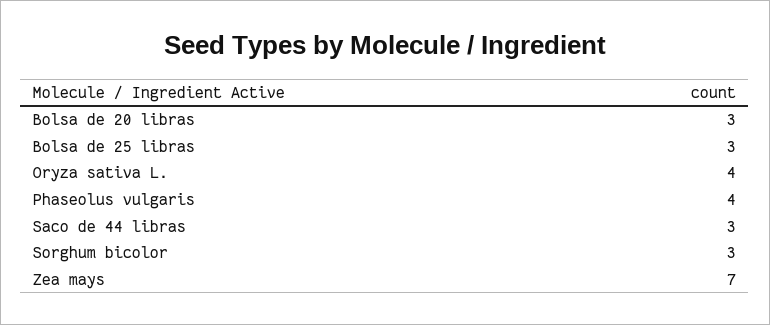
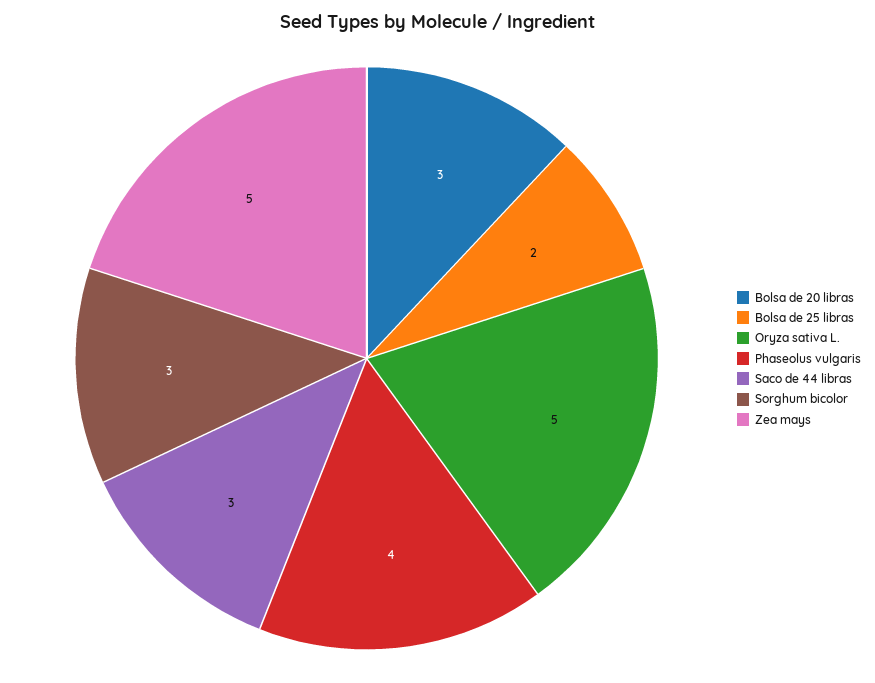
  {
    "Bolsa de 20 libras": 3,
-   "Bolsa de 25 libras": 3,
+   "Bolsa de 25 libras": 2,
-   "Oryza sativa L.": 4,
+   "Oryza sativa L.": 5,
    "Phaseolus vulgaris": 4,
    "Saco de 44 libras": 3,
    "Sorghum bicolor": 3,
-   "Zea mays": 7
+   "Zea mays": 5
  }

